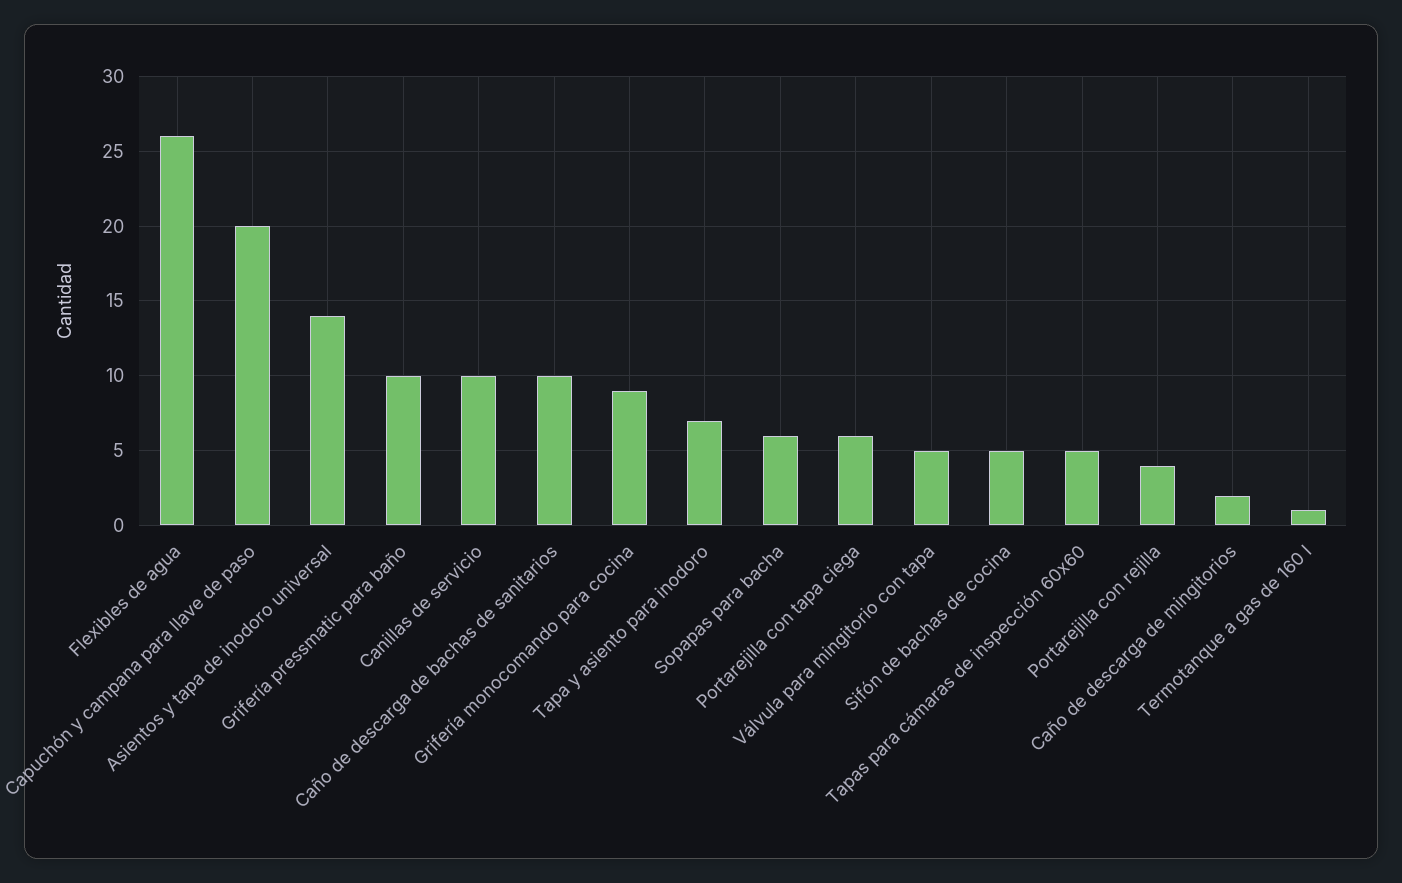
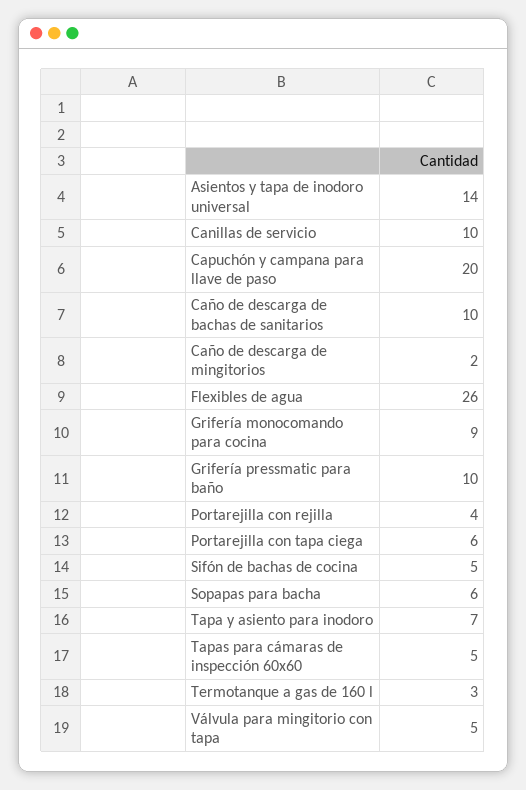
  {
    "Flexibles de agua": 26,
    "Capuchón y campana para llave de paso": 20,
    "Asientos y tapa de inodoro universal": 14,
    "Grifería pressmatic para baño": 10,
    "Canillas de servicio": 10,
    "Caño de descarga de bachas de sanitarios": 10,
    "Grifería monocomando para cocina": 9,
    "Tapa y asiento para inodoro": 7,
    "Sopapas para bacha": 6,
    "Portarejilla con tapa ciega": 6,
    "Válvula para mingitorio con tapa": 5,
    "Sifón de bachas de cocina": 5,
    "Tapas para cámaras de inspección 60x60": 5,
    "Portarejilla con rejilla": 4,
    "Caño de descarga de mingitorios": 2,
-   "Termotanque a gas de 160 l": 1
+   "Termotanque a gas de 160 l": 3
  }

